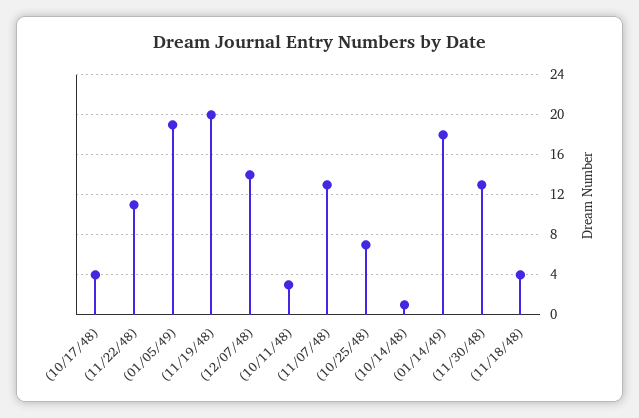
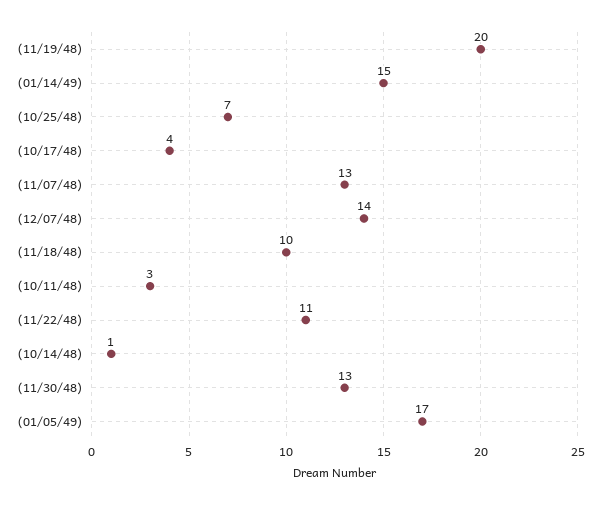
  {
    "(10/17/48)": 4,
    "(11/22/48)": 11,
-   "(01/05/49)": 19,
+   "(01/05/49)": 17,
    "(11/19/48)": 20,
    "(12/07/48)": 14,
    "(10/11/48)": 3,
    "(11/07/48)": 13,
    "(10/25/48)": 7,
    "(10/14/48)": 1,
-   "(01/14/49)": 18,
+   "(01/14/49)": 15,
    "(11/30/48)": 13,
-   "(11/18/48)": 4
+   "(11/18/48)": 10
  }

